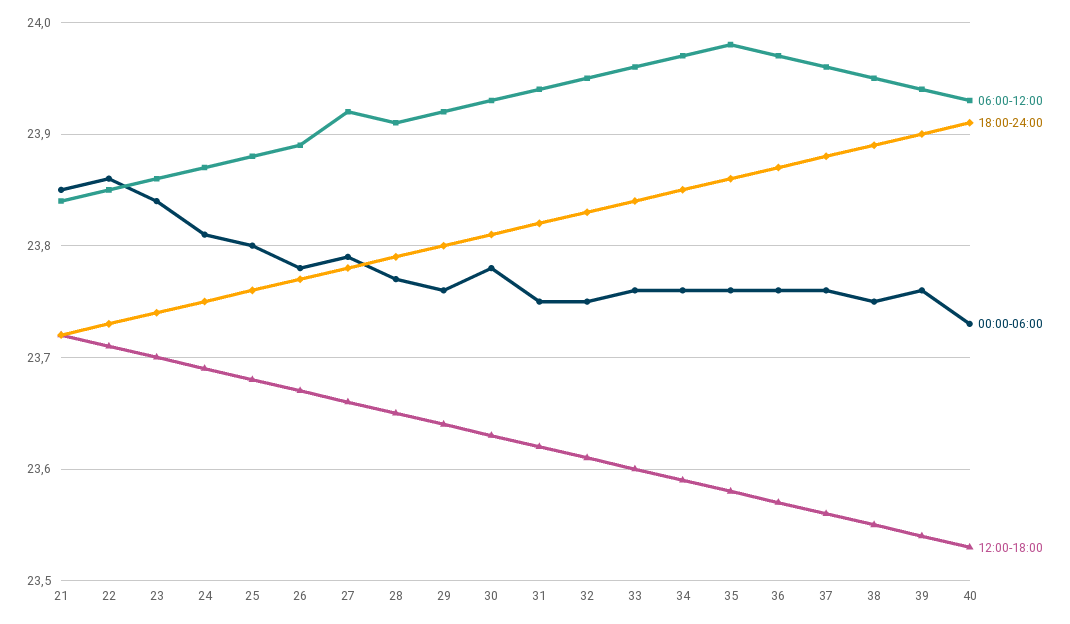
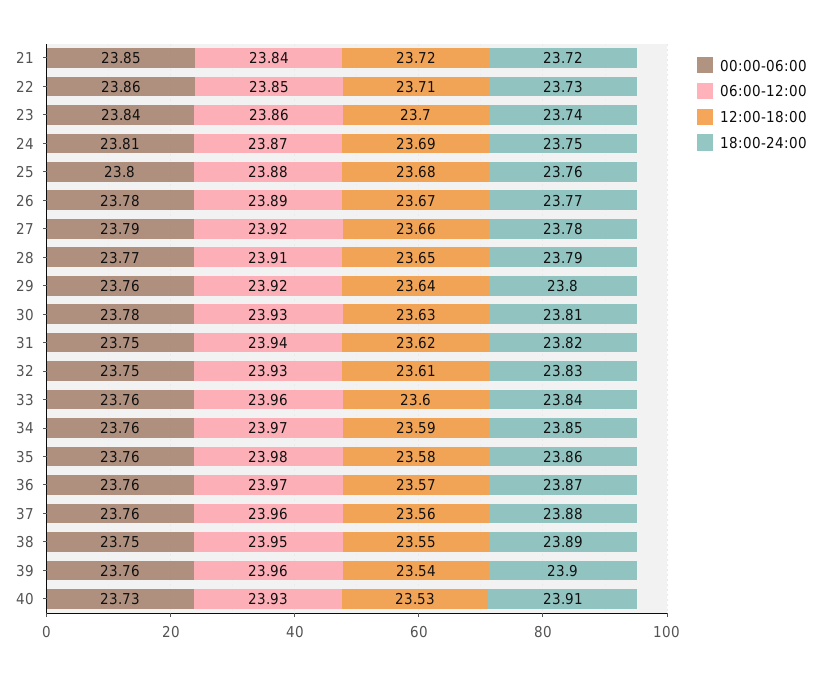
  {
    "06:00-12:00": {
      "21": 23.84,
      "22": 23.85,
      "23": 23.86,
      "24": 23.87,
      "25": 23.88,
      "26": 23.89,
      "27": 23.92,
      "28": 23.91,
      "29": 23.92,
      "30": 23.93,
      "31": 23.94,
-     "32": 23.95,
+     "32": 23.93,
      "33": 23.96,
      "34": 23.97,
      "35": 23.98,
      "36": 23.97,
      "37": 23.96,
      "38": 23.95,
-     "39": 23.94,
+     "39": 23.96,
      "40": 23.93
    },
    "18:00-24:00": {
      "21": 23.72,
      "22": 23.73,
      "23": 23.74,
      "24": 23.75,
      "25": 23.76,
      "26": 23.77,
      "27": 23.78,
      "28": 23.79,
      "29": 23.8,
      "30": 23.81,
      "31": 23.82,
      "32": 23.83,
      "33": 23.84,
      "34": 23.85,
      "35": 23.86,
      "36": 23.87,
      "37": 23.88,
      "38": 23.89,
      "39": 23.9,
      "40": 23.91
    },
    "00:00-06:00": {
      "21": 23.85,
      "22": 23.86,
      "23": 23.84,
      "24": 23.81,
      "25": 23.8,
      "26": 23.78,
      "27": 23.79,
      "28": 23.77,
      "29": 23.76,
      "30": 23.78,
      "31": 23.75,
      "32": 23.75,
      "33": 23.76,
      "34": 23.76,
      "35": 23.76,
      "36": 23.76,
      "37": 23.76,
      "38": 23.75,
      "39": 23.76,
      "40": 23.73
    },
    "12:00-18:00": {
      "21": 23.72,
      "22": 23.71,
      "23": 23.7,
      "24": 23.69,
      "25": 23.68,
      "26": 23.67,
      "27": 23.66,
      "28": 23.65,
      "29": 23.64,
      "30": 23.63,
      "31": 23.62,
      "32": 23.61,
      "33": 23.6,
      "34": 23.59,
      "35": 23.58,
      "36": 23.57,
      "37": 23.56,
      "38": 23.55,
      "39": 23.54,
      "40": 23.53
    }
  }

